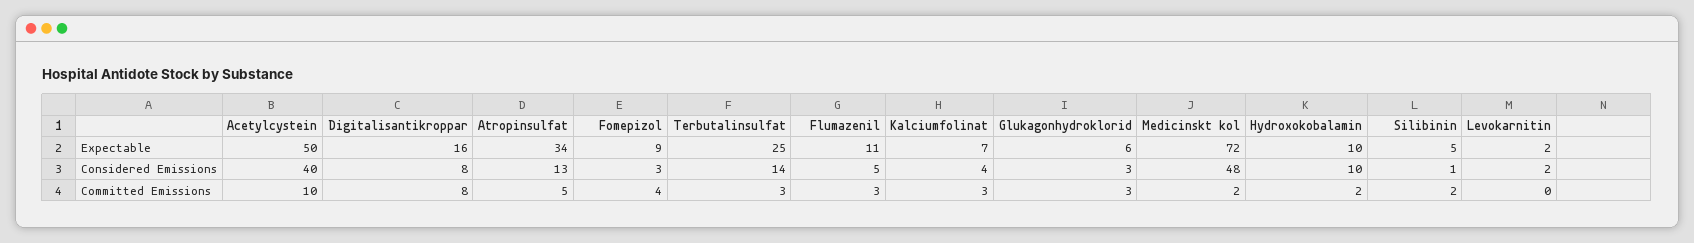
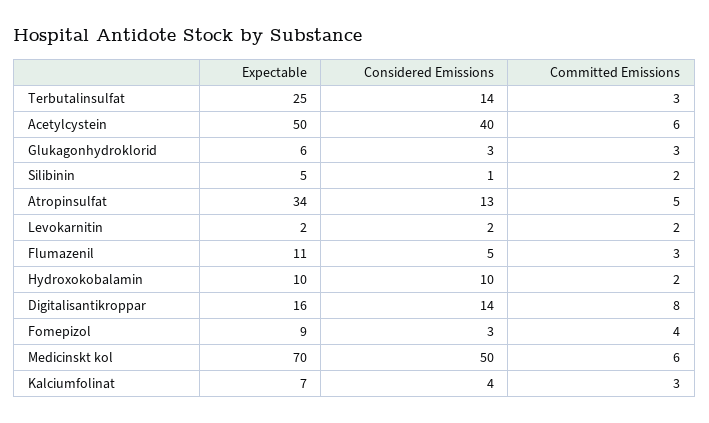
  {
    "Acetylcystein": {
      "Expectable": 50,
      "Considered Emissions": 40,
-     "Committed Emissions": 10
+     "Committed Emissions": 6
    },
    "Digitalisantikroppar": {
      "Expectable": 16,
-     "Considered Emissions": 8,
+     "Considered Emissions": 14,
      "Committed Emissions": 8
    },
    "Atropinsulfat": {
      "Expectable": 34,
      "Considered Emissions": 13,
      "Committed Emissions": 5
    },
    "Fomepizol": {
      "Expectable": 9,
      "Considered Emissions": 3,
      "Committed Emissions": 4
    },
    "Terbutalinsulfat": {
      "Expectable": 25,
      "Considered Emissions": 14,
      "Committed Emissions": 3
    },
    "Flumazenil": {
      "Expectable": 11,
      "Considered Emissions": 5,
      "Committed Emissions": 3
    },
    "Kalciumfolinat": {
      "Expectable": 7,
      "Considered Emissions": 4,
      "Committed Emissions": 3
    },
    "Glukagonhydroklorid": {
      "Expectable": 6,
      "Considered Emissions": 3,
      "Committed Emissions": 3
    },
    "Medicinskt kol": {
-     "Expectable": 72,
+     "Expectable": 70,
-     "Considered Emissions": 48,
+     "Considered Emissions": 50,
-     "Committed Emissions": 2
+     "Committed Emissions": 6
    },
    "Hydroxokobalamin": {
      "Expectable": 10,
      "Considered Emissions": 10,
      "Committed Emissions": 2
    },
    "Silibinin": {
      "Expectable": 5,
      "Considered Emissions": 1,
      "Committed Emissions": 2
    },
    "Levokarnitin": {
      "Expectable": 2,
      "Considered Emissions": 2,
-     "Committed Emissions": 0
+     "Committed Emissions": 2
    }
  }

